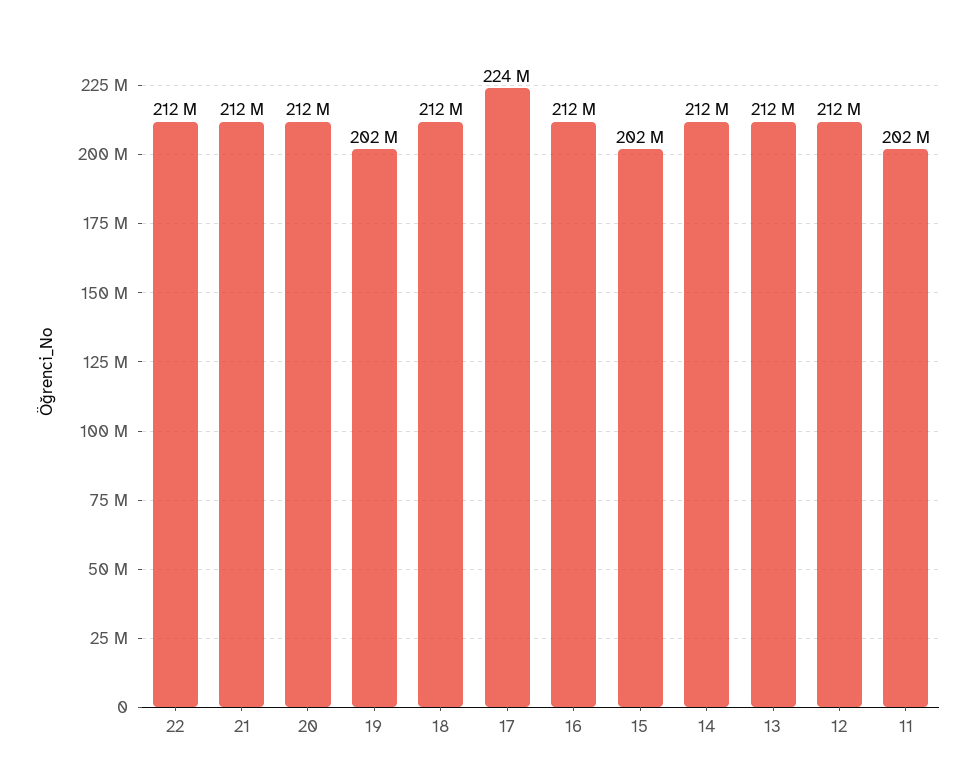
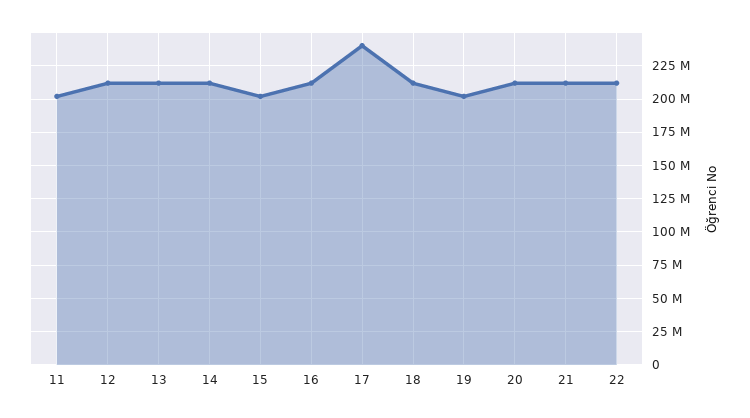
  {
    "22": 212000000,
    "21": 212000000,
    "20": 212000000,
    "19": 202000000,
    "18": 212000000,
-   "17": 224000000,
+   "17": 240000000,
    "16": 212000000,
    "15": 202000000,
    "14": 212000000,
    "13": 212000000,
    "12": 212000000,
    "11": 202000000
  }

